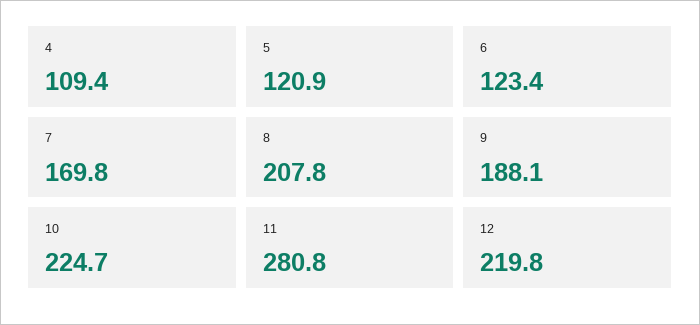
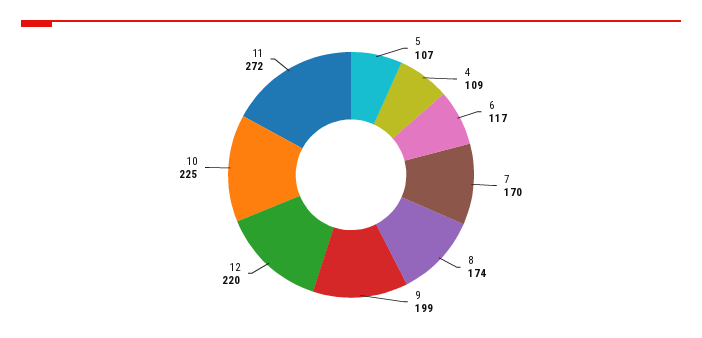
  {
    "4": 109.4,
-   "5": 120.9,
+   "5": 107,
-   "6": 123.4,
+   "6": 117,
    "7": 169.8,
-   "8": 207.8,
+   "8": 174,
-   "9": 188.1,
+   "9": 199,
    "10": 224.7,
-   "11": 280.8,
+   "11": 272,
    "12": 219.8
  }

